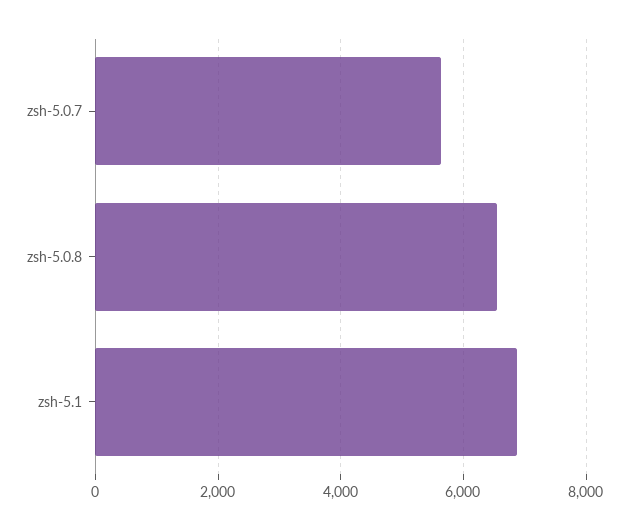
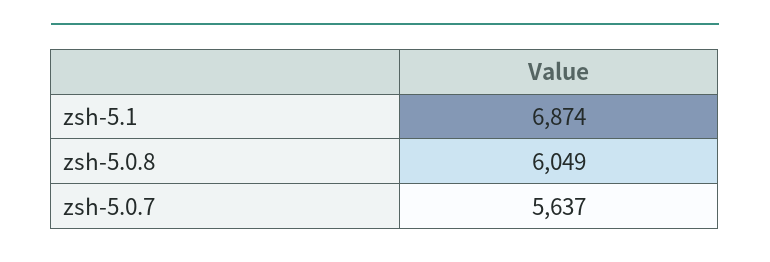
  {
    "zsh-5.0.7": 5637,
-   "zsh-5.0.8": 6600,
+   "zsh-5.0.8": 6049,
    "zsh-5.1": 6874
  }

